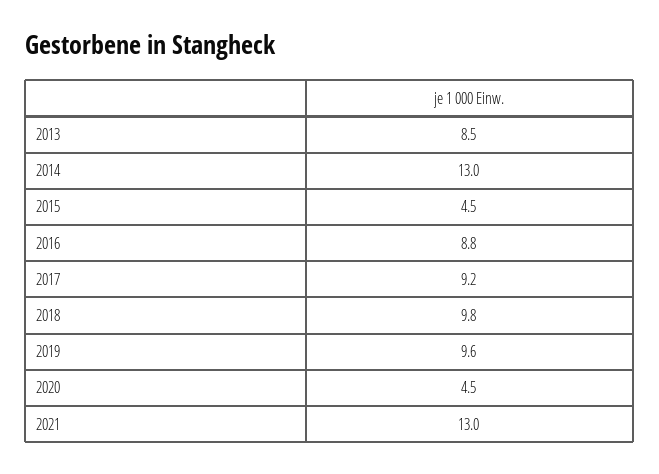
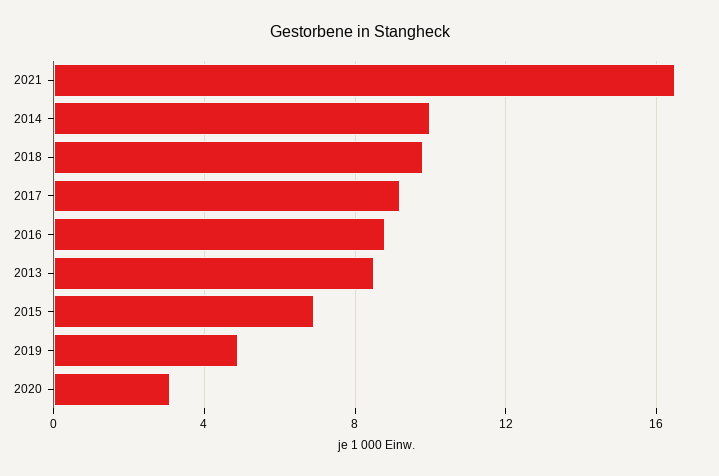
  {
    "2013": 8.5,
-   "2014": 13,
+   "2014": 10,
-   "2015": 4.5,
+   "2015": 7,
    "2016": 8.8,
    "2017": 9.2,
    "2018": 9.8,
-   "2019": 9.6,
+   "2019": 5,
-   "2020": 4.5,
+   "2020": 3,
-   "2021": 13
+   "2021": 16.5
  }

